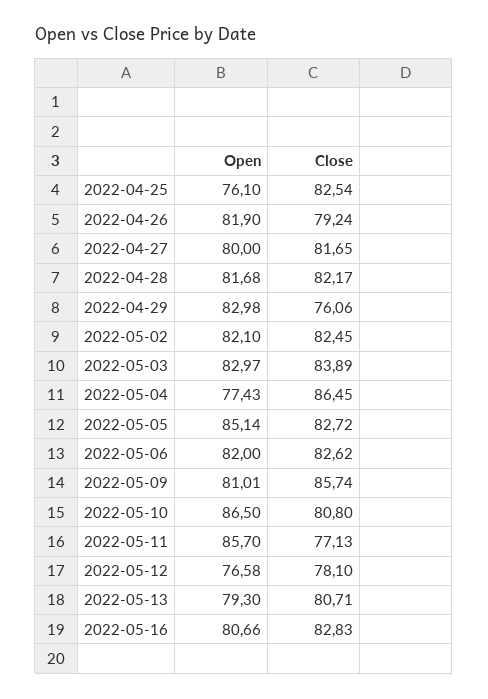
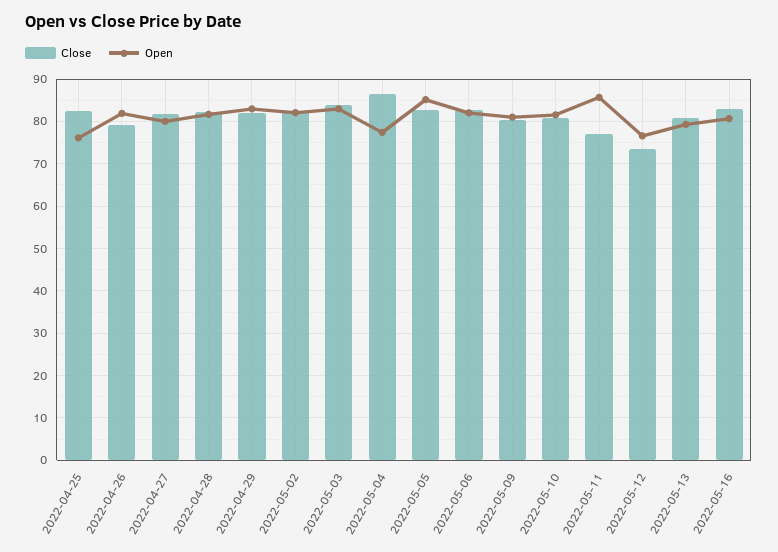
  {
    "Open": {
      "2022-04-25": 76.1,
      "2022-04-26": 81.9,
      "2022-04-27": 80,
      "2022-04-28": 81.68,
      "2022-04-29": 82.98,
      "2022-05-02": 82.1,
      "2022-05-03": 82.97,
      "2022-05-04": 77.43,
      "2022-05-05": 85.14,
      "2022-05-06": 82,
      "2022-05-09": 81.01,
-     "2022-05-10": 86.5,
+     "2022-05-10": 82,
      "2022-05-11": 85.7,
      "2022-05-12": 76.58,
      "2022-05-13": 79.3,
      "2022-05-16": 80.66
    },
    "Close": {
      "2022-04-25": 82.54,
      "2022-04-26": 79.24,
      "2022-04-27": 81.65,
      "2022-04-28": 82.17,
-     "2022-04-29": 76.06,
+     "2022-04-29": 82,
      "2022-05-02": 82.45,
      "2022-05-03": 83.89,
      "2022-05-04": 86.45,
      "2022-05-05": 82.72,
      "2022-05-06": 82.62,
-     "2022-05-09": 85.74,
+     "2022-05-09": 80,
      "2022-05-10": 80.8,
      "2022-05-11": 77.13,
-     "2022-05-12": 78.1,
+     "2022-05-12": 74,
      "2022-05-13": 80.71,
      "2022-05-16": 82.83
    }
  }

